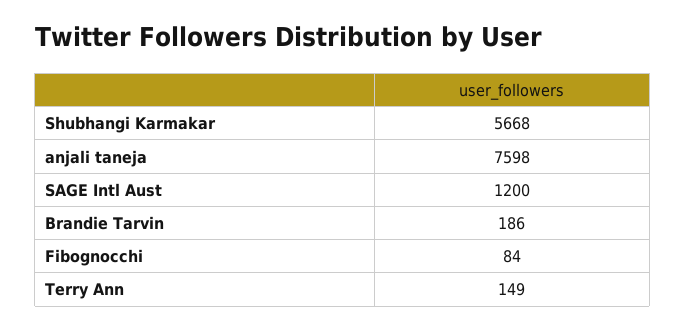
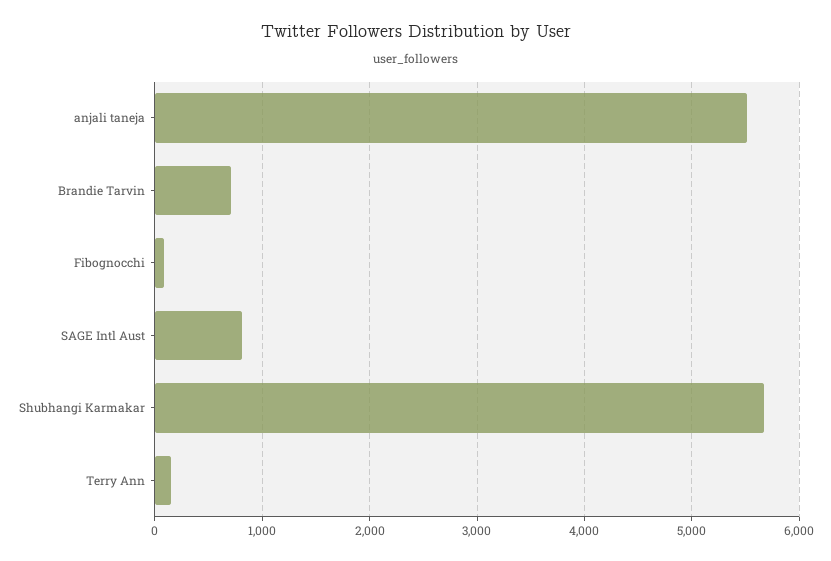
  {
    "Shubhangi Karmakar": 5668,
-   "anjali taneja": 7598,
+   "anjali taneja": 5500,
-   "SAGE Intl Aust": 1200,
+   "SAGE Intl Aust": 800,
-   "Brandie Tarvin": 186,
+   "Brandie Tarvin": 700,
    "Fibognocchi": 84,
    "Terry Ann": 149
  }

